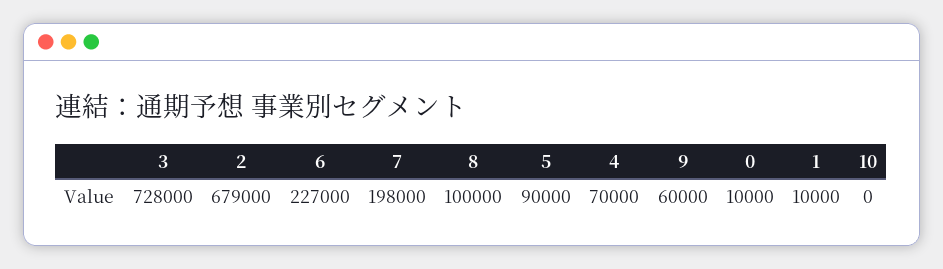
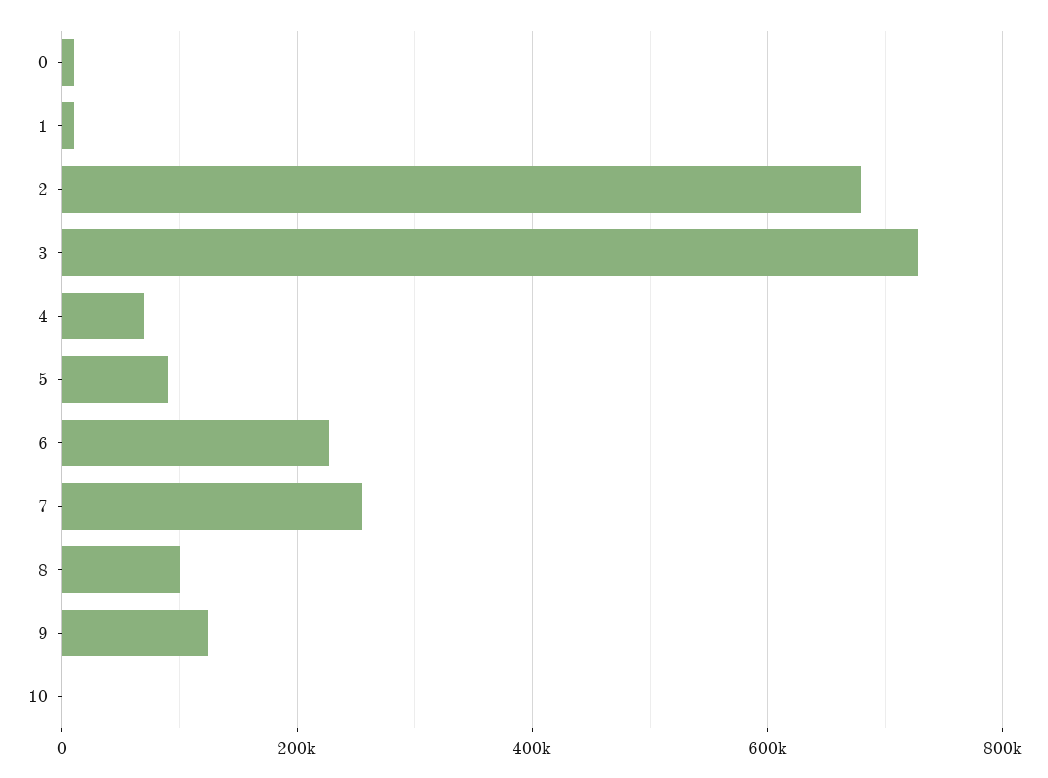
  {
    "3": 728000,
    "2": 679000,
    "6": 227000,
-   "7": 198000,
+   "7": 260000,
    "8": 100000,
    "5": 90000,
    "4": 70000,
-   "9": 60000,
+   "9": 120000,
    "0": 10000,
    "1": 10000,
    "10": 0
  }

